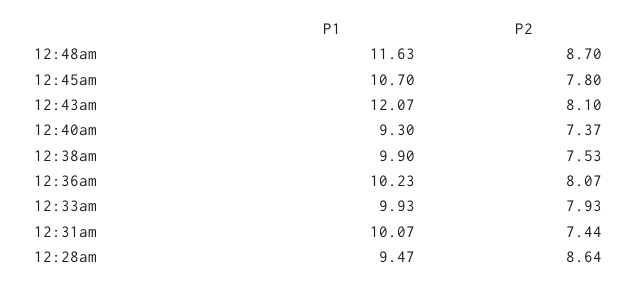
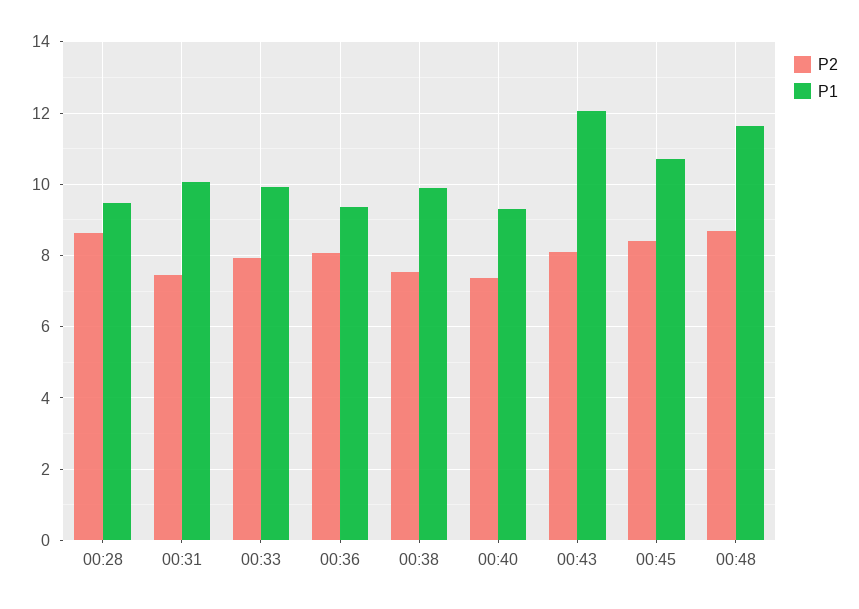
  {
    "P1": {
      "12:48am": 11.63,
      "12:45am": 10.7,
      "12:43am": 12.07,
      "12:40am": 9.3,
      "12:38am": 9.9,
-     "12:36am": 10.23,
+     "12:36am": 9.4,
      "12:33am": 9.93,
      "12:31am": 10.07,
      "12:28am": 9.47
    },
    "P2": {
      "12:48am": 8.7,
-     "12:45am": 7.8,
+     "12:45am": 8.4,
      "12:43am": 8.1,
      "12:40am": 7.37,
      "12:38am": 7.53,
      "12:36am": 8.07,
      "12:33am": 7.93,
      "12:31am": 7.44,
      "12:28am": 8.64
    }
  }

